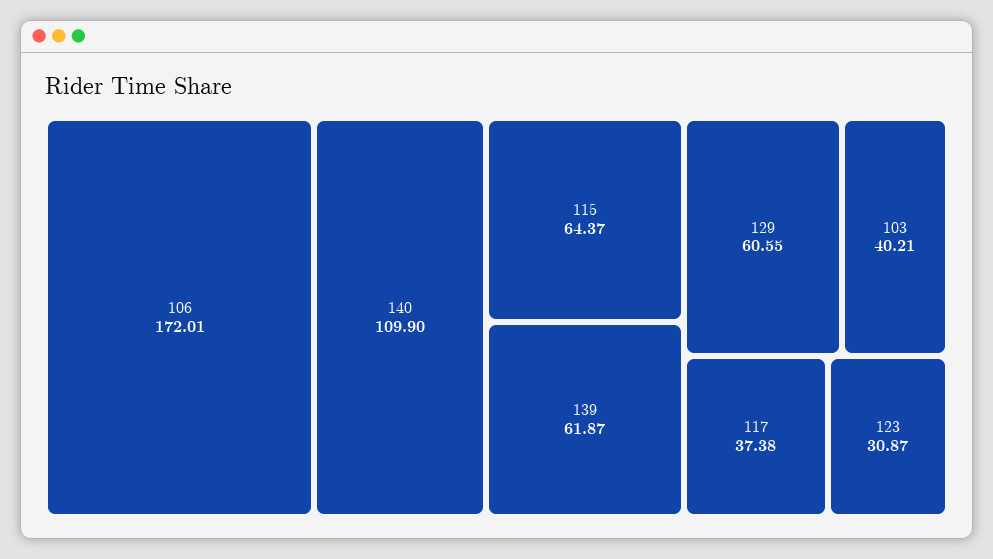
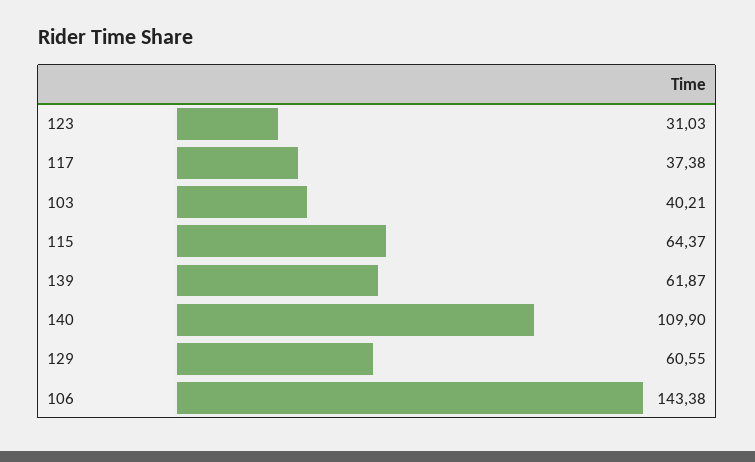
  {
-   "106": 172.01,
+   "106": 143.38,
    "140": 109.9,
    "115": 64.37,
    "139": 61.87,
    "129": 60.55,
    "103": 40.21,
    "117": 37.38,
-   "123": 30.87
+   "123": 31.03
  }

